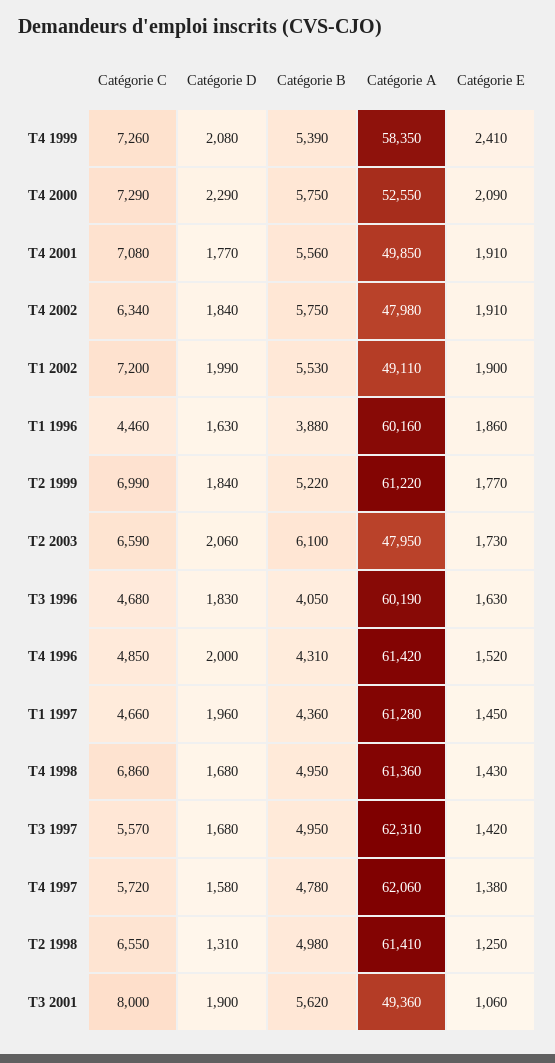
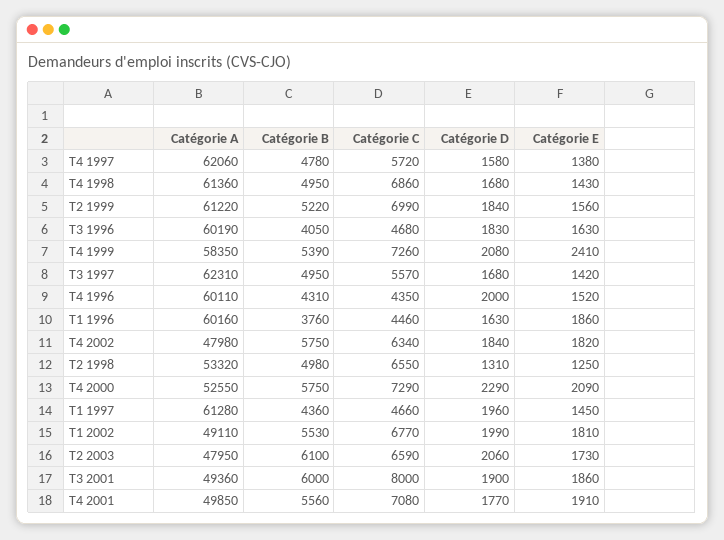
  {
    "Catégorie C": {
      "T4 1999": 7260,
      "T4 2000": 7290,
      "T4 2001": 7080,
      "T4 2002": 6340,
-     "T1 2002": 7200,
+     "T1 2002": 6770,
      "T1 1996": 4460,
      "T2 1999": 6990,
      "T2 2003": 6590,
      "T3 1996": 4680,
-     "T4 1996": 4850,
+     "T4 1996": 4350,
      "T1 1997": 4660,
      "T4 1998": 6860,
      "T3 1997": 5570,
      "T4 1997": 5720,
      "T2 1998": 6550,
      "T3 2001": 8000
    },
    "Catégorie D": {
      "T4 1999": 2080,
      "T4 2000": 2290,
      "T4 2001": 1770,
      "T4 2002": 1840,
      "T1 2002": 1990,
      "T1 1996": 1630,
      "T2 1999": 1840,
      "T2 2003": 2060,
      "T3 1996": 1830,
      "T4 1996": 2000,
      "T1 1997": 1960,
      "T4 1998": 1680,
      "T3 1997": 1680,
      "T4 1997": 1580,
      "T2 1998": 1310,
      "T3 2001": 1900
    },
    "Catégorie B": {
      "T4 1999": 5390,
      "T4 2000": 5750,
      "T4 2001": 5560,
      "T4 2002": 5750,
      "T1 2002": 5530,
-     "T1 1996": 3880,
+     "T1 1996": 3760,
      "T2 1999": 5220,
      "T2 2003": 6100,
      "T3 1996": 4050,
      "T4 1996": 4310,
      "T1 1997": 4360,
      "T4 1998": 4950,
      "T3 1997": 4950,
      "T4 1997": 4780,
      "T2 1998": 4980,
-     "T3 2001": 5620
+     "T3 2001": 6000
    },
    "Catégorie A": {
      "T4 1999": 58350,
      "T4 2000": 52550,
      "T4 2001": 49850,
      "T4 2002": 47980,
      "T1 2002": 49110,
      "T1 1996": 60160,
      "T2 1999": 61220,
      "T2 2003": 47950,
      "T3 1996": 60190,
-     "T4 1996": 61420,
+     "T4 1996": 60110,
      "T1 1997": 61280,
      "T4 1998": 61360,
      "T3 1997": 62310,
      "T4 1997": 62060,
-     "T2 1998": 61410,
+     "T2 1998": 53320,
      "T3 2001": 49360
    },
    "Catégorie E": {
      "T4 1999": 2410,
      "T4 2000": 2090,
      "T4 2001": 1910,
-     "T4 2002": 1910,
+     "T4 2002": 1820,
-     "T1 2002": 1900,
+     "T1 2002": 1810,
      "T1 1996": 1860,
-     "T2 1999": 1770,
+     "T2 1999": 1560,
      "T2 2003": 1730,
      "T3 1996": 1630,
      "T4 1996": 1520,
      "T1 1997": 1450,
      "T4 1998": 1430,
      "T3 1997": 1420,
      "T4 1997": 1380,
      "T2 1998": 1250,
-     "T3 2001": 1060
+     "T3 2001": 1860
    }
  }

